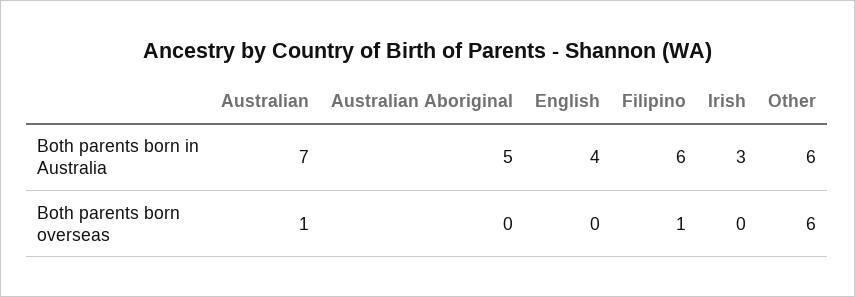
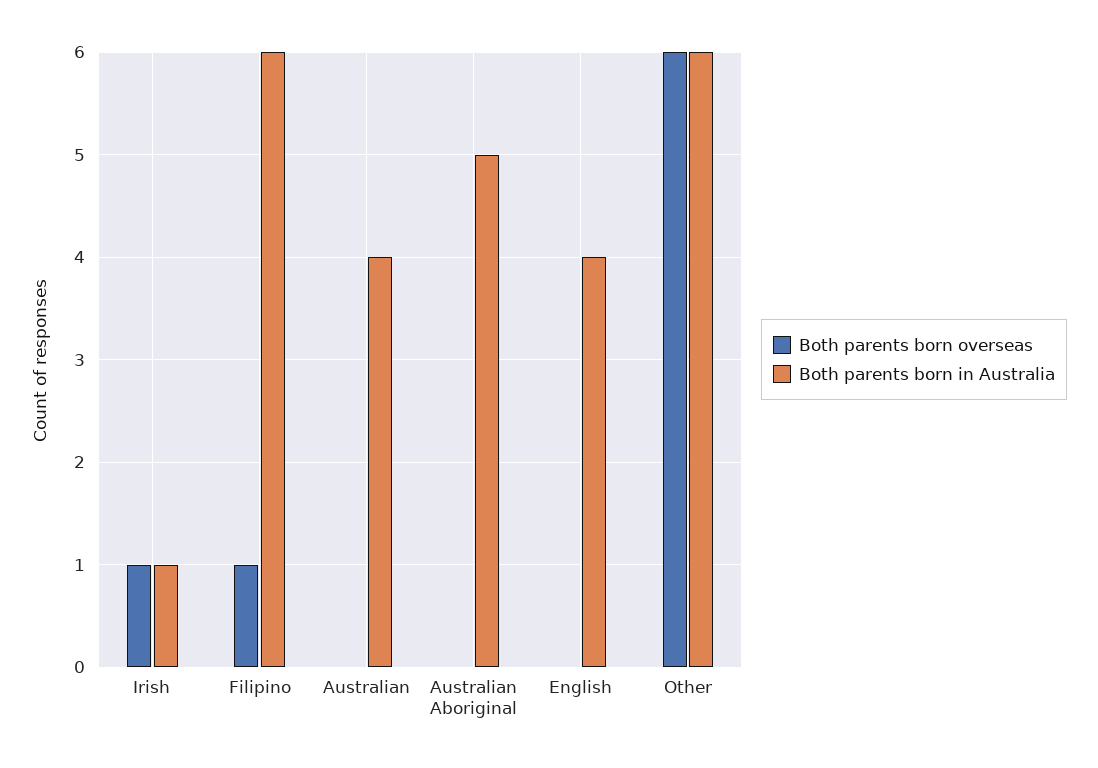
  {
    "Both parents born in Australia": {
-     "Australian": 7,
+     "Australian": 4,
      "Australian Aboriginal": 5,
      "English": 4,
      "Filipino": 6,
-     "Irish": 3,
+     "Irish": 1,
      "Other": 6
    },
    "Both parents born overseas": {
-     "Australian": 1,
+     "Australian": 0,
      "Australian Aboriginal": 0,
      "English": 0,
      "Filipino": 1,
-     "Irish": 0,
+     "Irish": 1,
      "Other": 6
    }
  }

